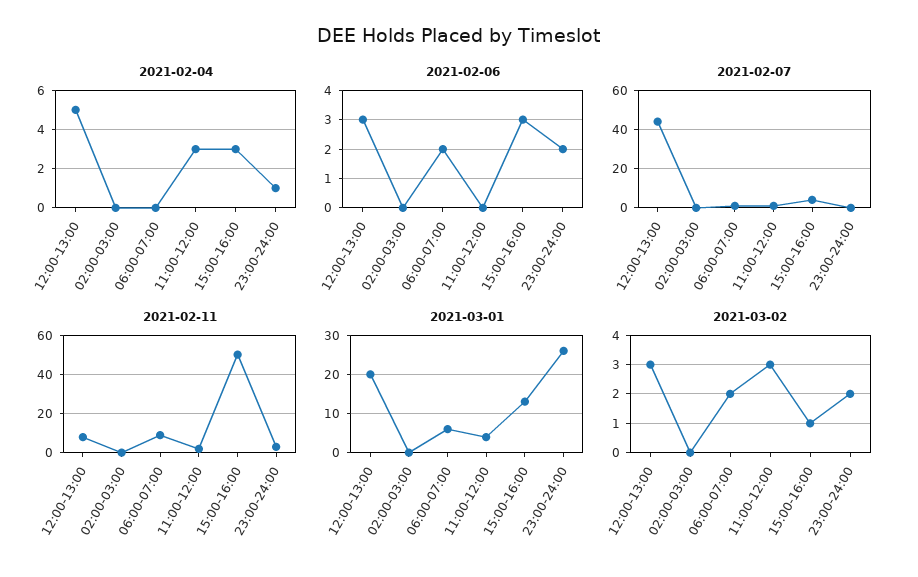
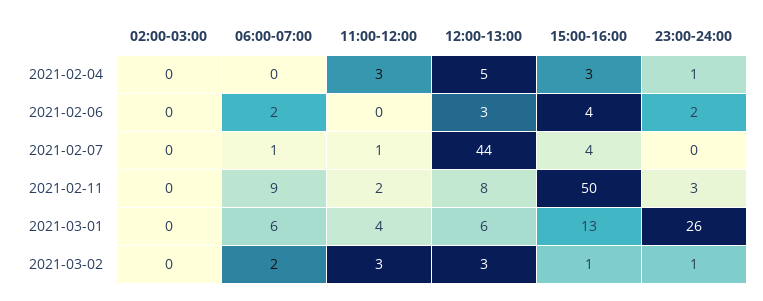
  {
    "2021-02-04": {
      "12:00-13:00": 5,
      "02:00-03:00": 0,
      "06:00-07:00": 0,
      "11:00-12:00": 3,
      "15:00-16:00": 3,
      "23:00-24:00": 1
    },
    "2021-02-06": {
      "12:00-13:00": 3,
      "02:00-03:00": 0,
      "06:00-07:00": 2,
      "11:00-12:00": 0,
-     "15:00-16:00": 3,
+     "15:00-16:00": 4,
      "23:00-24:00": 2
    },
    "2021-02-07": {
      "12:00-13:00": 44,
      "02:00-03:00": 0,
      "06:00-07:00": 1,
      "11:00-12:00": 1,
      "15:00-16:00": 4,
      "23:00-24:00": 0
    },
    "2021-02-11": {
      "12:00-13:00": 8,
      "02:00-03:00": 0,
      "06:00-07:00": 9,
      "11:00-12:00": 2,
      "15:00-16:00": 50,
      "23:00-24:00": 3
    },
    "2021-03-01": {
-     "12:00-13:00": 20,
+     "12:00-13:00": 6,
      "02:00-03:00": 0,
      "06:00-07:00": 6,
      "11:00-12:00": 4,
      "15:00-16:00": 13,
      "23:00-24:00": 26
    },
    "2021-03-02": {
      "12:00-13:00": 3,
      "02:00-03:00": 0,
      "06:00-07:00": 2,
      "11:00-12:00": 3,
      "15:00-16:00": 1,
-     "23:00-24:00": 2
+     "23:00-24:00": 1
    }
  }

